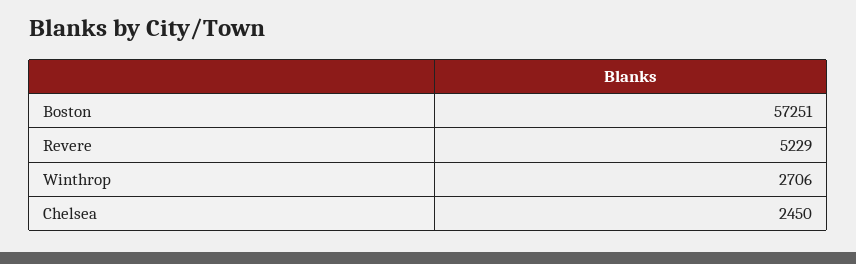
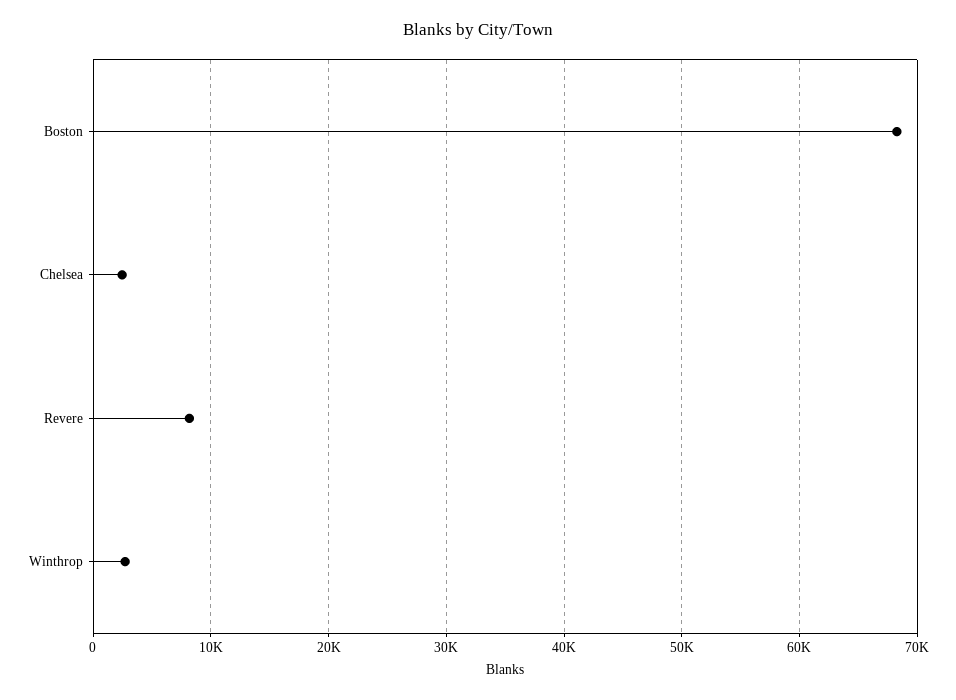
  {
-   "Boston": 57251,
+   "Boston": 68000,
-   "Revere": 5229,
+   "Revere": 8000,
    "Winthrop": 2706,
    "Chelsea": 2450
  }

